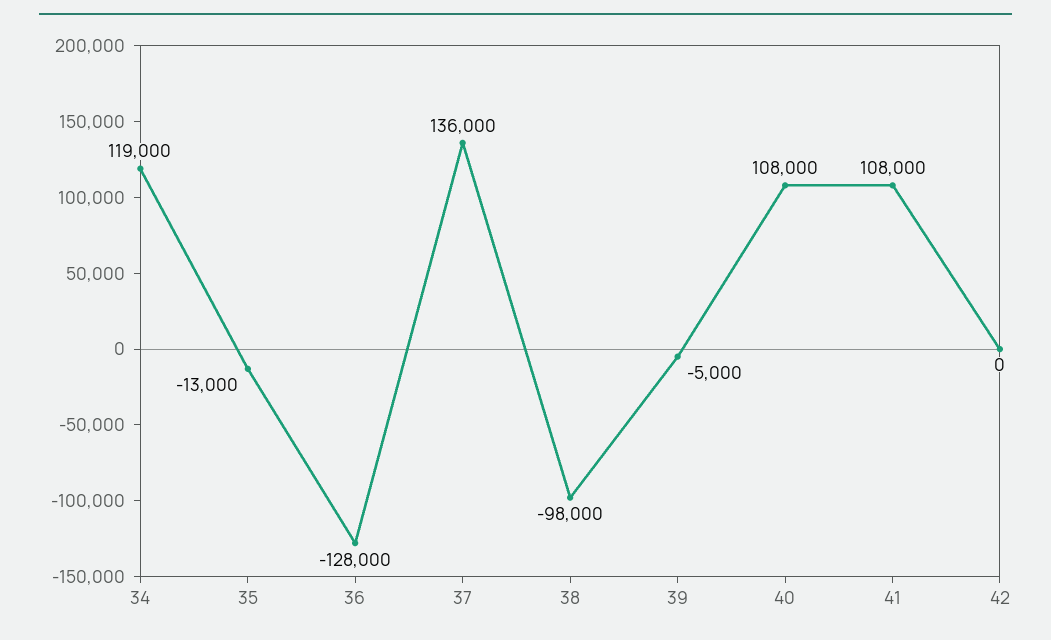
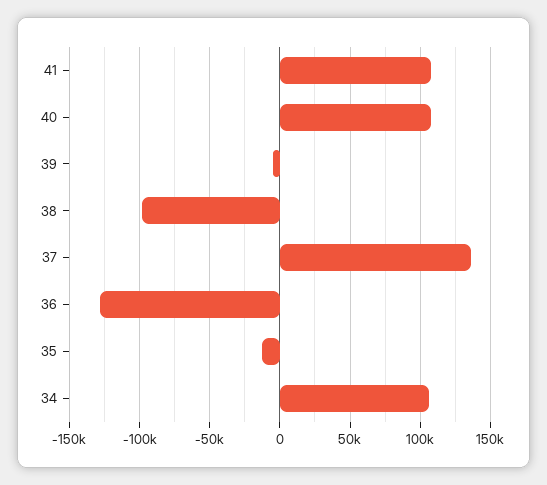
  {
-   "34": 119000,
+   "34": 105000,
    "35": -13000,
    "36": -128000,
    "37": 136000,
    "38": -98000,
    "39": -5000,
    "40": 108000,
-   "41": 108000,
+   "41": 108000
-   "42": 0
  }

